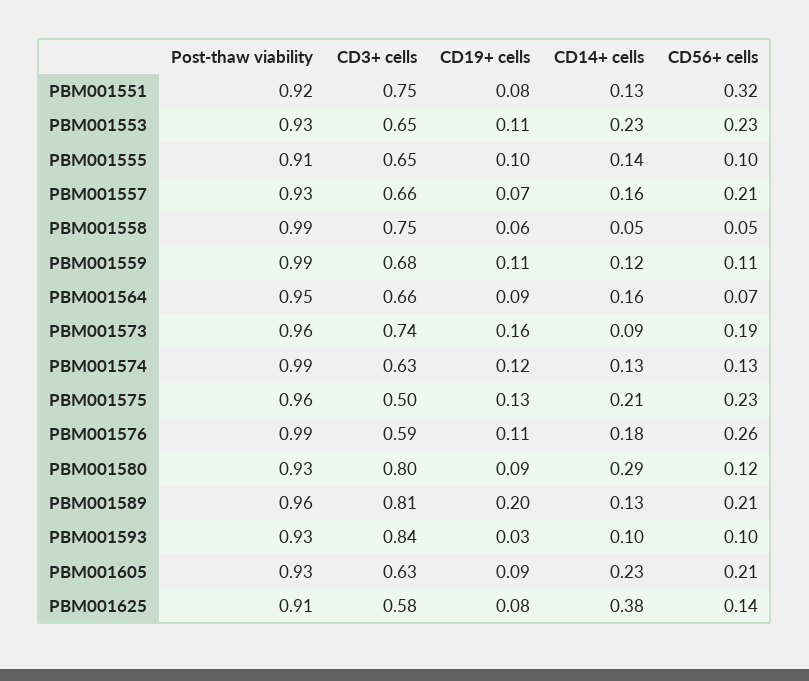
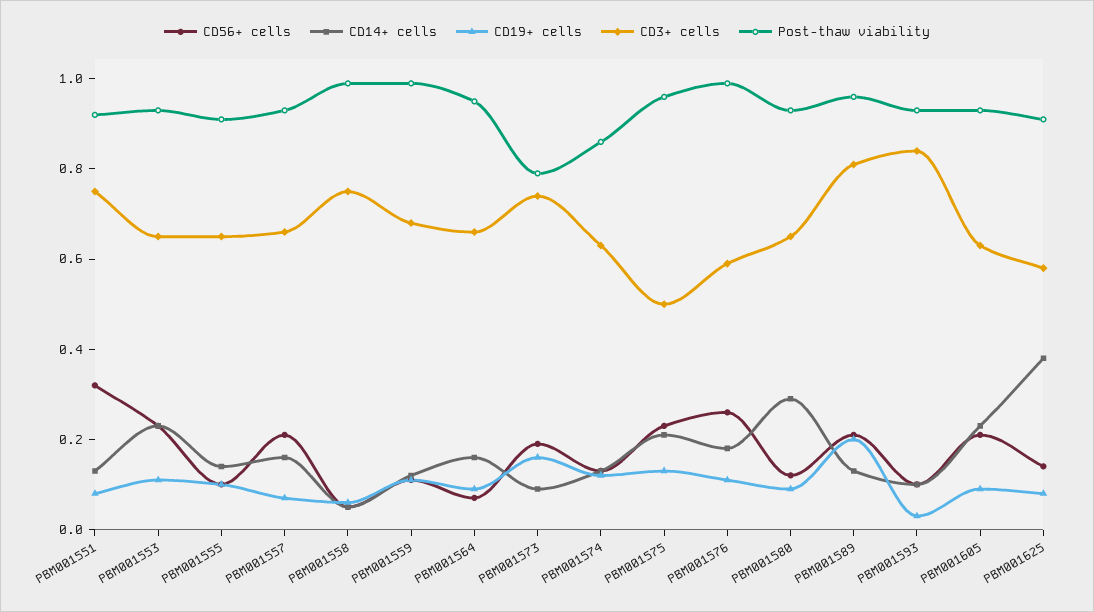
  {
    "Post-thaw viability": {
      "PBM001551": 0.92,
      "PBM001553": 0.93,
      "PBM001555": 0.91,
      "PBM001557": 0.93,
      "PBM001558": 0.99,
      "PBM001559": 0.99,
      "PBM001564": 0.95,
-     "PBM001573": 0.96,
+     "PBM001573": 0.8,
-     "PBM001574": 0.99,
+     "PBM001574": 0.85,
      "PBM001575": 0.96,
      "PBM001576": 0.99,
      "PBM001580": 0.93,
      "PBM001589": 0.96,
      "PBM001593": 0.93,
      "PBM001605": 0.93,
      "PBM001625": 0.91
    },
    "CD3+ cells": {
      "PBM001551": 0.75,
      "PBM001553": 0.65,
      "PBM001555": 0.65,
      "PBM001557": 0.66,
      "PBM001558": 0.75,
      "PBM001559": 0.68,
      "PBM001564": 0.66,
      "PBM001573": 0.74,
      "PBM001574": 0.63,
      "PBM001575": 0.5,
      "PBM001576": 0.59,
-     "PBM001580": 0.8,
+     "PBM001580": 0.65,
      "PBM001589": 0.81,
      "PBM001593": 0.84,
      "PBM001605": 0.63,
      "PBM001625": 0.58
    },
    "CD19+ cells": {
      "PBM001551": 0.08,
      "PBM001553": 0.11,
      "PBM001555": 0.1,
      "PBM001557": 0.07,
      "PBM001558": 0.06,
      "PBM001559": 0.11,
      "PBM001564": 0.09,
      "PBM001573": 0.16,
      "PBM001574": 0.12,
      "PBM001575": 0.13,
      "PBM001576": 0.11,
      "PBM001580": 0.09,
      "PBM001589": 0.2,
      "PBM001593": 0.03,
      "PBM001605": 0.09,
      "PBM001625": 0.08
    },
    "CD14+ cells": {
      "PBM001551": 0.13,
      "PBM001553": 0.23,
      "PBM001555": 0.14,
      "PBM001557": 0.16,
      "PBM001558": 0.05,
      "PBM001559": 0.12,
      "PBM001564": 0.16,
      "PBM001573": 0.09,
      "PBM001574": 0.13,
      "PBM001575": 0.21,
      "PBM001576": 0.18,
      "PBM001580": 0.29,
      "PBM001589": 0.13,
      "PBM001593": 0.1,
      "PBM001605": 0.23,
      "PBM001625": 0.38
    },
    "CD56+ cells": {
      "PBM001551": 0.32,
      "PBM001553": 0.23,
      "PBM001555": 0.1,
      "PBM001557": 0.21,
      "PBM001558": 0.05,
      "PBM001559": 0.11,
      "PBM001564": 0.07,
      "PBM001573": 0.19,
      "PBM001574": 0.13,
      "PBM001575": 0.23,
      "PBM001576": 0.26,
      "PBM001580": 0.12,
      "PBM001589": 0.21,
      "PBM001593": 0.1,
      "PBM001605": 0.21,
      "PBM001625": 0.14
    }
  }

